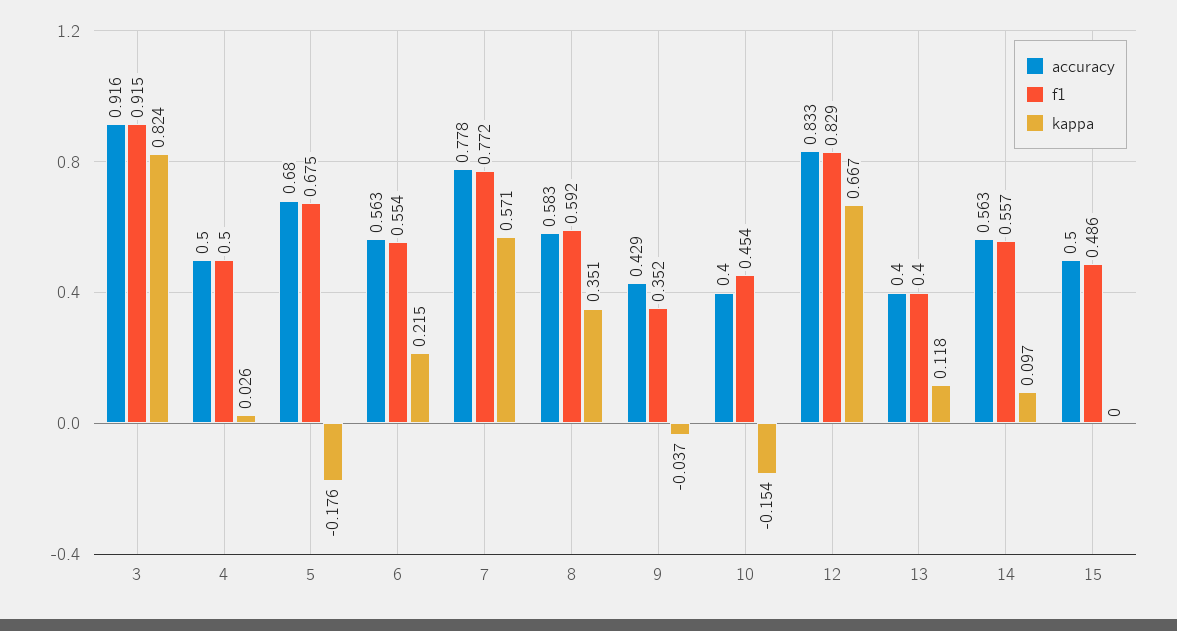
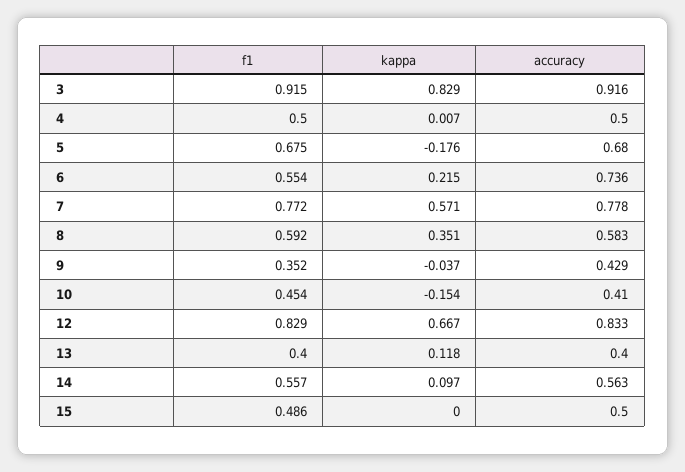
  {
    "accuracy": {
      "3": 0.916,
      "4": 0.5,
      "5": 0.68,
-     "6": 0.563,
+     "6": 0.736,
      "7": 0.778,
      "8": 0.583,
      "9": 0.429,
-     "10": 0.4,
+     "10": 0.41,
      "12": 0.833,
      "13": 0.4,
      "14": 0.563,
      "15": 0.5
    },
    "f1": {
      "3": 0.915,
      "4": 0.5,
      "5": 0.675,
      "6": 0.554,
      "7": 0.772,
      "8": 0.592,
      "9": 0.352,
      "10": 0.454,
      "12": 0.829,
      "13": 0.4,
      "14": 0.557,
      "15": 0.486
    },
    "kappa": {
-     "3": 0.824,
+     "3": 0.829,
-     "4": 0.026,
+     "4": 0.007,
      "5": -0.176,
      "6": 0.215,
      "7": 0.571,
      "8": 0.351,
      "9": -0.037,
      "10": -0.154,
      "12": 0.667,
      "13": 0.118,
      "14": 0.097,
      "15": 0
    }
  }

